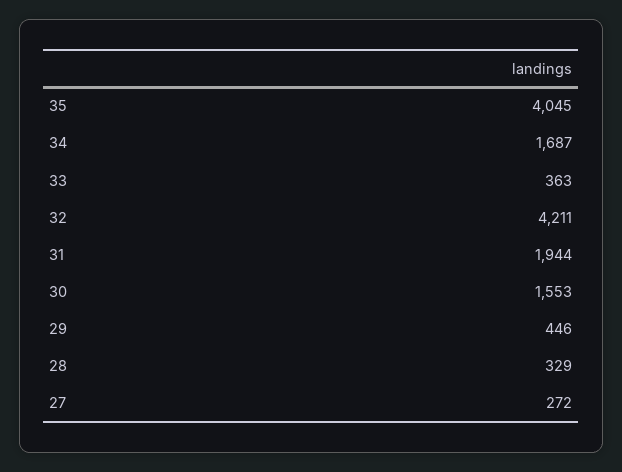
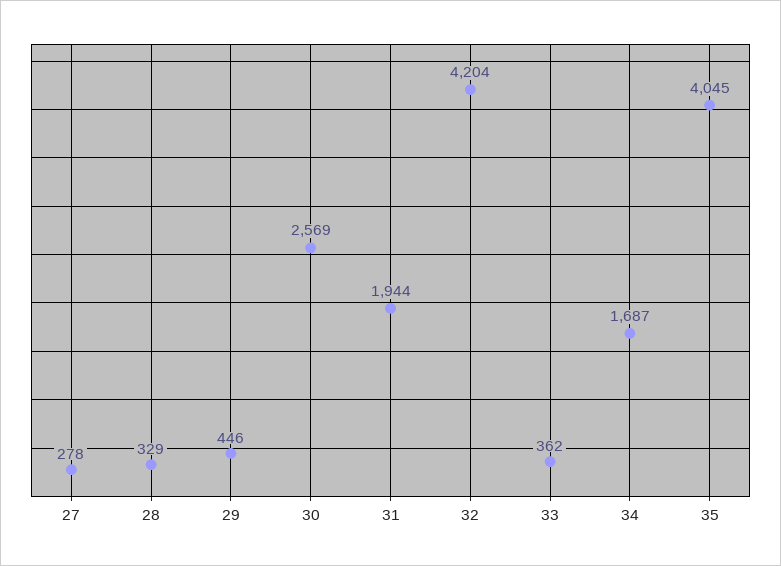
  {
    "35": 4045,
    "34": 1687,
-   "33": 363,
+   "33": 362,
-   "32": 4211,
+   "32": 4204,
    "31": 1944,
-   "30": 1553,
+   "30": 2569,
    "29": 446,
    "28": 329,
-   "27": 272
+   "27": 278
  }

